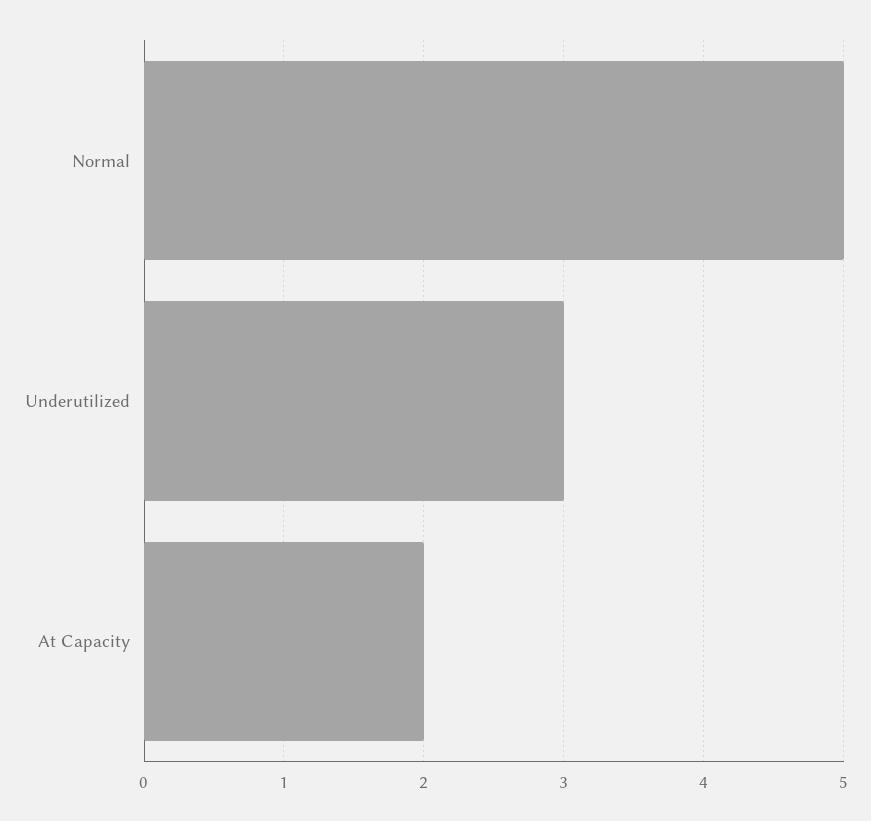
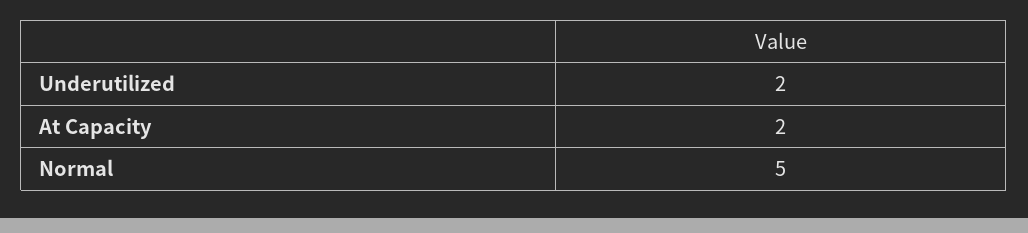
  {
    "Normal": 5,
-   "Underutilized": 3,
+   "Underutilized": 2,
    "At Capacity": 2
  }

